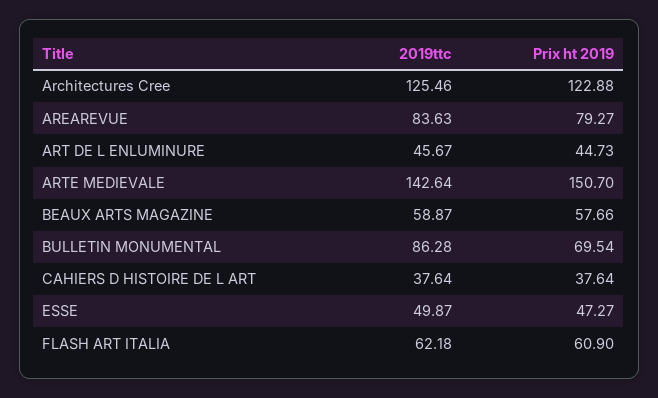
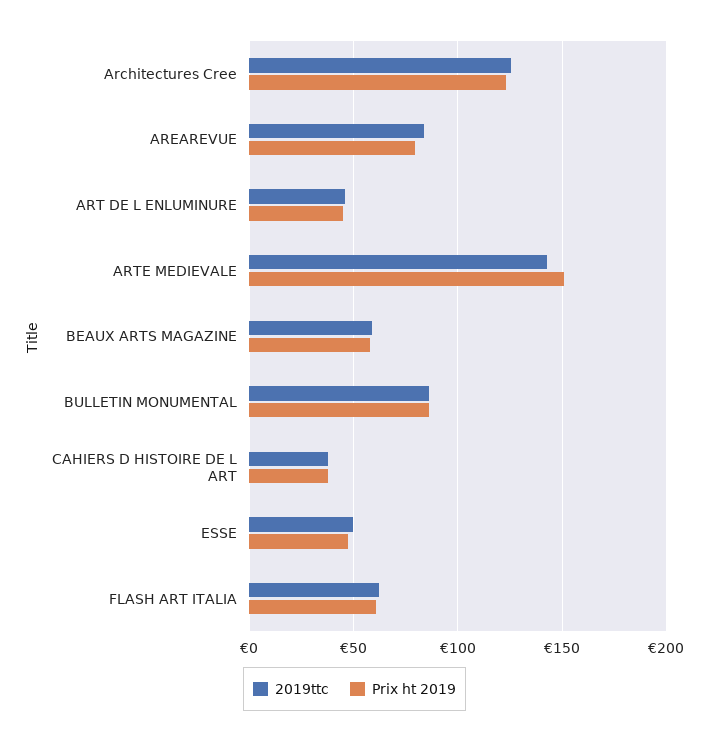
  {
    "2019ttc": {
      "Architectures Cree": 125.46,
      "AREAREVUE": 83.63,
      "ART DE L ENLUMINURE": 45.67,
      "ARTE MEDIEVALE": 142.64,
      "BEAUX ARTS MAGAZINE": 58.87,
      "BULLETIN MONUMENTAL": 86.28,
      "CAHIERS D HISTOIRE DE L ART": 37.64,
      "ESSE": 49.87,
      "FLASH ART ITALIA": 62.18
    },
    "Prix ht 2019": {
      "Architectures Cree": 122.88,
      "AREAREVUE": 79.27,
      "ART DE L ENLUMINURE": 44.73,
      "ARTE MEDIEVALE": 150.7,
      "BEAUX ARTS MAGAZINE": 57.66,
-     "BULLETIN MONUMENTAL": 69.54,
+     "BULLETIN MONUMENTAL": 85,
      "CAHIERS D HISTOIRE DE L ART": 37.64,
      "ESSE": 47.27,
      "FLASH ART ITALIA": 60.9
    }
  }

